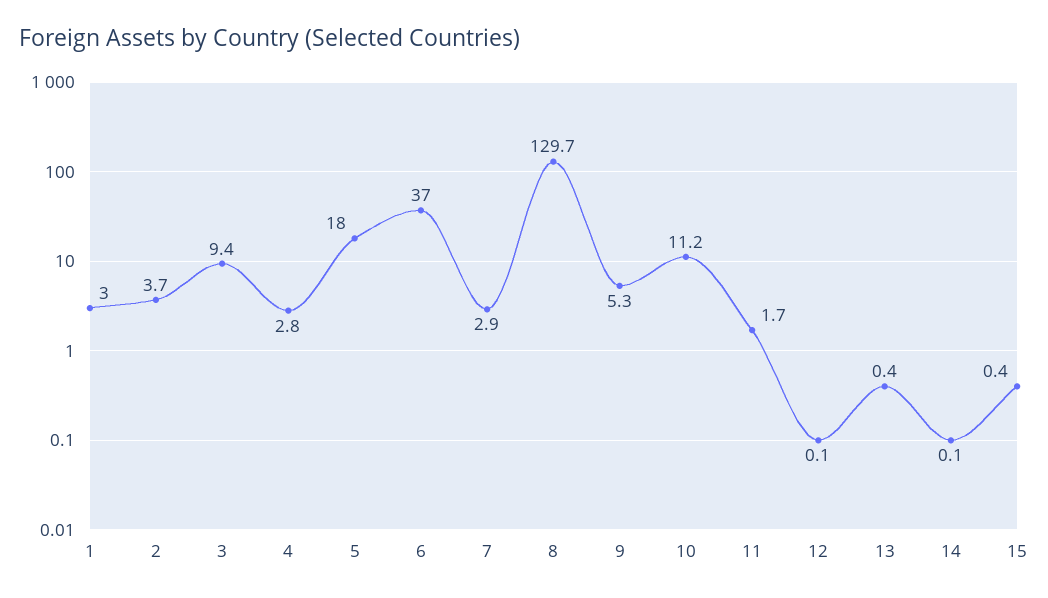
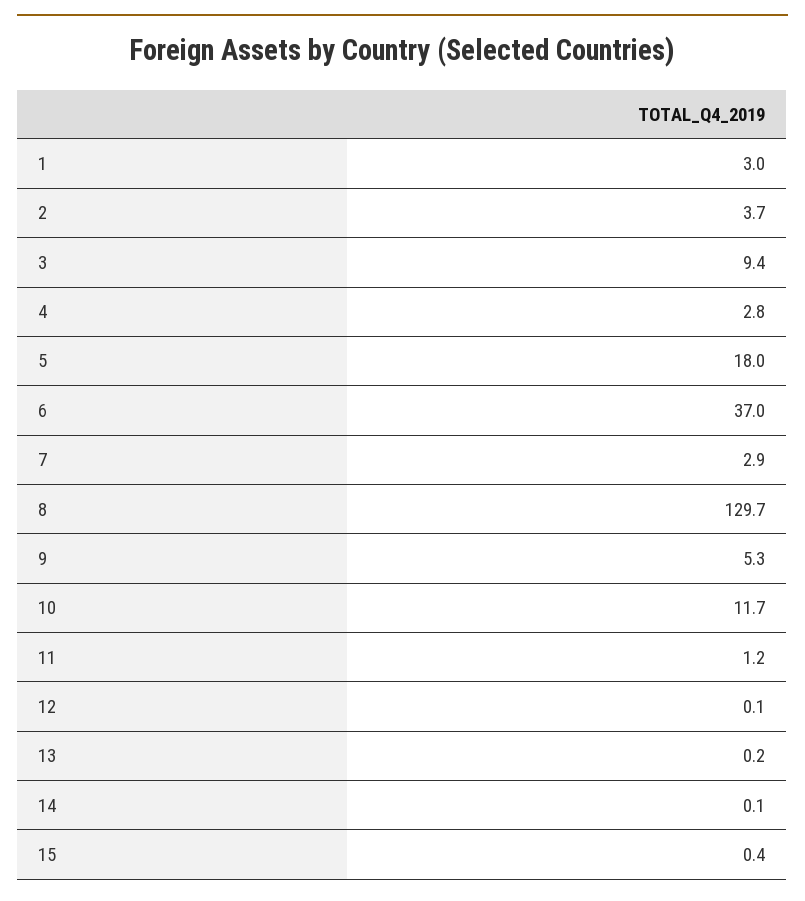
  {
    "1": 3,
    "2": 3.7,
    "3": 9.4,
    "4": 2.8,
    "5": 18,
    "6": 37,
    "7": 2.9,
    "8": 129.7,
    "9": 5.3,
-   "10": 11.2,
+   "10": 11.7,
-   "11": 1.7,
+   "11": 1.2,
    "12": 0.1,
-   "13": 0.4,
+   "13": 0.2,
    "14": 0.1,
    "15": 0.4
  }

